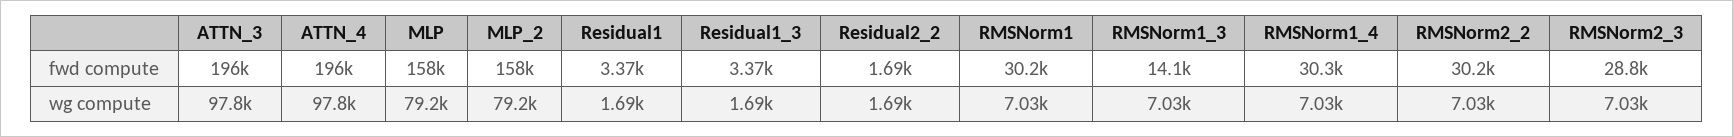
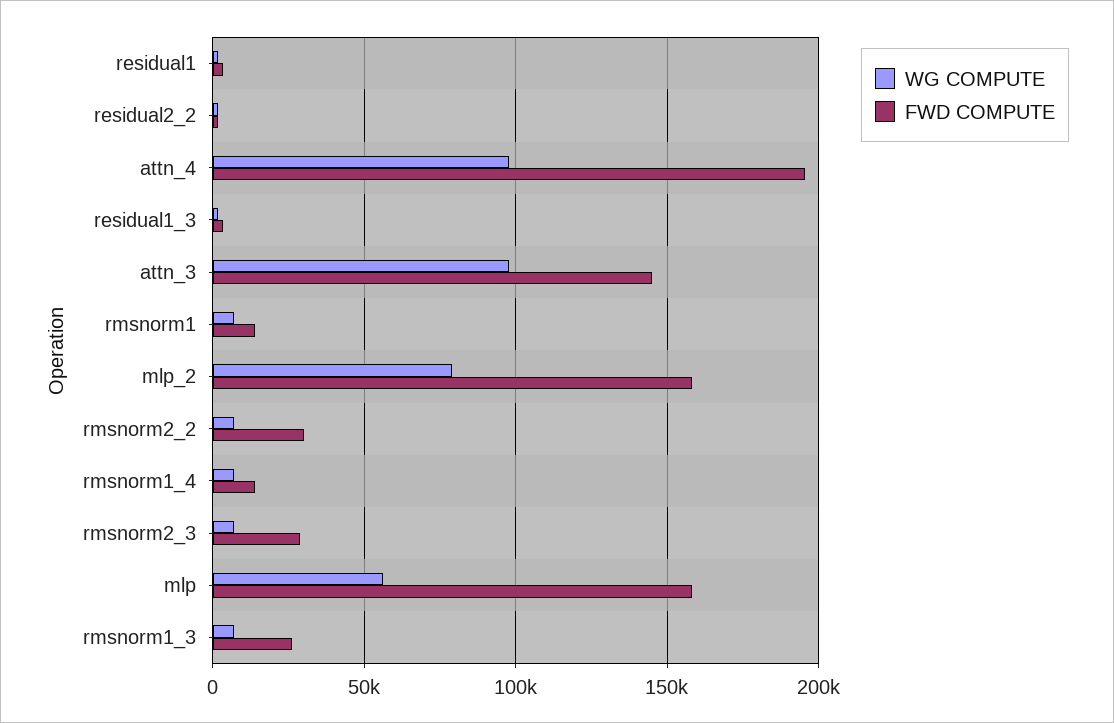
  {
    "fwd compute": {
-     "ATTN_3": 196000,
+     "ATTN_3": 145000,
      "ATTN_4": 196000,
      "MLP": 158000,
      "MLP_2": 158000,
      "Residual1": 3370,
      "Residual1_3": 3370,
      "Residual2_2": 1690,
-     "RMSNorm1": 30200,
+     "RMSNorm1": 15000,
-     "RMSNorm1_3": 14100,
+     "RMSNorm1_3": 25000,
-     "RMSNorm1_4": 30300,
+     "RMSNorm1_4": 15000,
      "RMSNorm2_2": 30200,
      "RMSNorm2_3": 28800
    },
    "wg compute": {
      "ATTN_3": 97800,
      "ATTN_4": 97800,
-     "MLP": 79200,
+     "MLP": 55000,
      "MLP_2": 79200,
      "Residual1": 1690,
      "Residual1_3": 1690,
      "Residual2_2": 1690,
      "RMSNorm1": 7030,
      "RMSNorm1_3": 7030,
      "RMSNorm1_4": 7030,
      "RMSNorm2_2": 7030,
      "RMSNorm2_3": 7030
    }
  }

